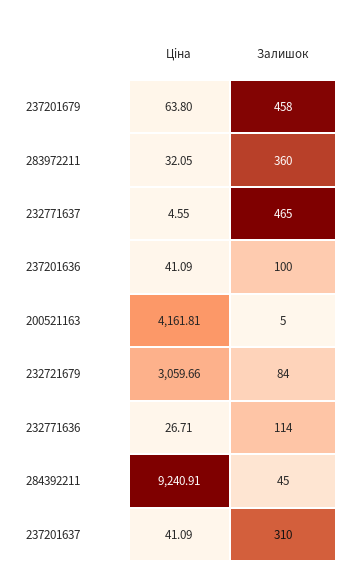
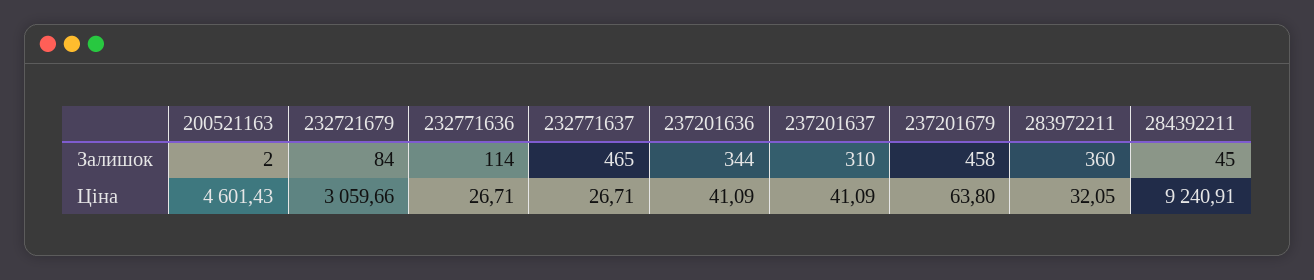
  {
    "Ціна": {
      "237201679": 63.8,
      "283972211": 32.05,
-     "232771637": 4.55,
+     "232771637": 26.71,
      "237201636": 41.09,
-     "200521163": 4161.81,
+     "200521163": 4601.43,
      "232721679": 3059.66,
      "232771636": 26.71,
      "284392211": 9240.91,
      "237201637": 41.09
    },
    "Залишок": {
      "237201679": 458,
      "283972211": 360,
      "232771637": 465,
-     "237201636": 100,
+     "237201636": 344,
-     "200521163": 5,
+     "200521163": 2,
      "232721679": 84,
      "232771636": 114,
      "284392211": 45,
      "237201637": 310
    }
  }

